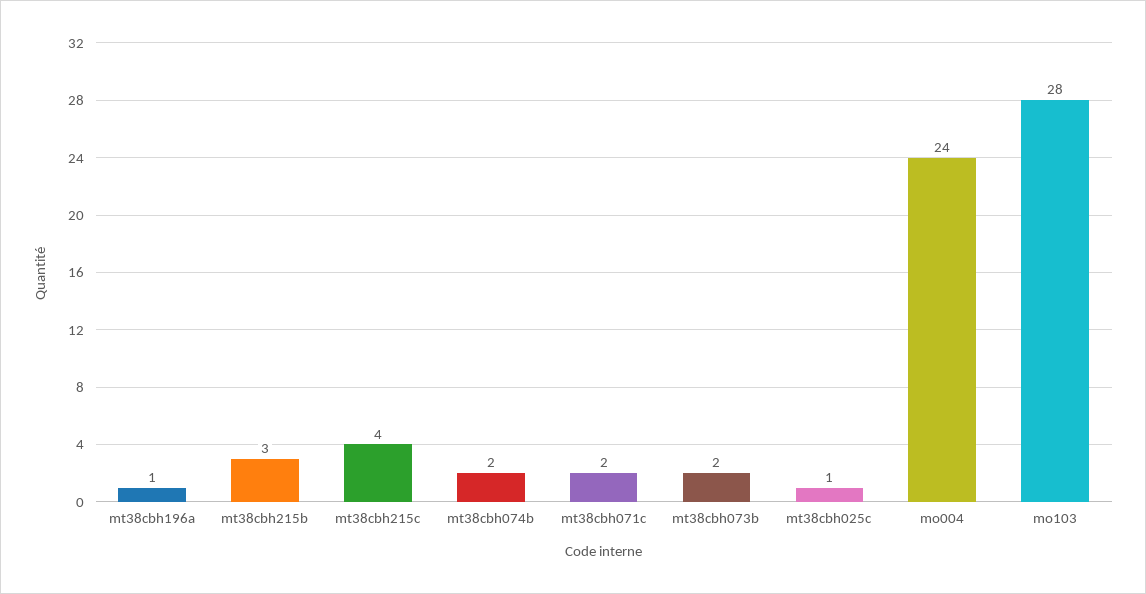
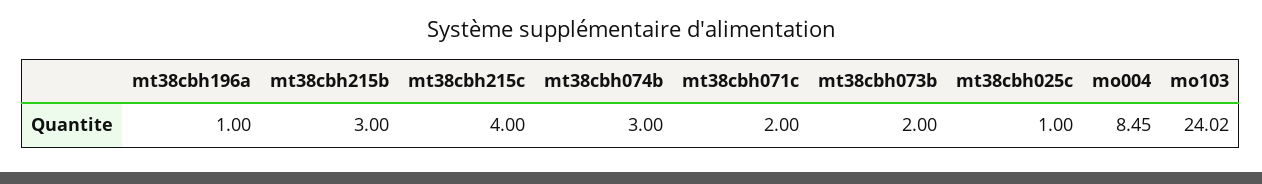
  {
    "mt38cbh196a": 1,
    "mt38cbh215b": 3,
    "mt38cbh215c": 4,
-   "mt38cbh074b": 2,
+   "mt38cbh074b": 3,
    "mt38cbh071c": 2,
    "mt38cbh073b": 2,
    "mt38cbh025c": 1,
-   "mo004": 24,
+   "mo004": 8.45,
-   "mo103": 28
+   "mo103": 24.02
  }

